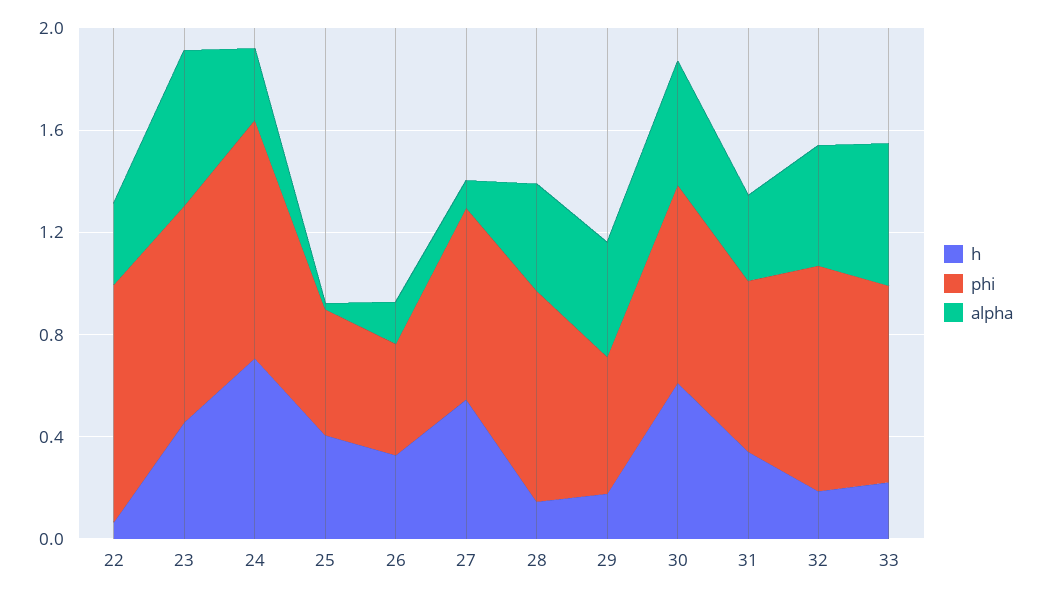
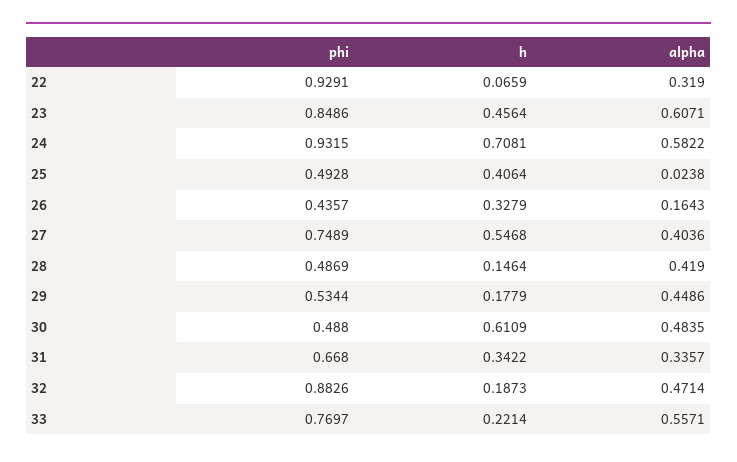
  {
    "h": {
      "22": 0.0659,
      "23": 0.4564,
      "24": 0.7081,
      "25": 0.4064,
      "26": 0.3279,
      "27": 0.5468,
      "28": 0.1464,
      "29": 0.1779,
      "30": 0.6109,
      "31": 0.3422,
      "32": 0.1873,
      "33": 0.2214
    },
    "phi": {
      "22": 0.9291,
      "23": 0.8486,
      "24": 0.9315,
      "25": 0.4928,
      "26": 0.4357,
      "27": 0.7489,
-     "28": 0.8,
+     "28": 0.4869,
      "29": 0.5344,
-     "30": 0.8,
+     "30": 0.488,
      "31": 0.668,
      "32": 0.8826,
      "33": 0.7697
    },
    "alpha": {
      "22": 0.319,
      "23": 0.6071,
-     "24": 0.3,
+     "24": 0.5822,
      "25": 0.0238,
      "26": 0.1643,
-     "27": 0.1,
+     "27": 0.4036,
      "28": 0.419,
      "29": 0.4486,
      "30": 0.4835,
      "31": 0.3357,
      "32": 0.4714,
      "33": 0.5571
    }
  }

